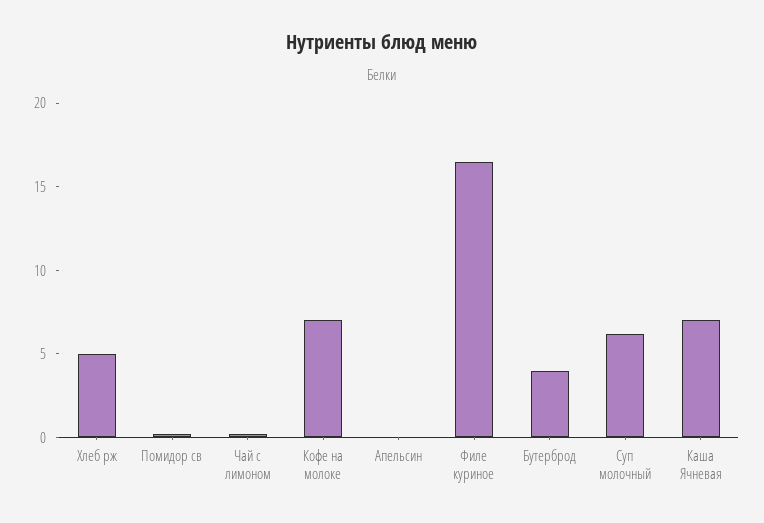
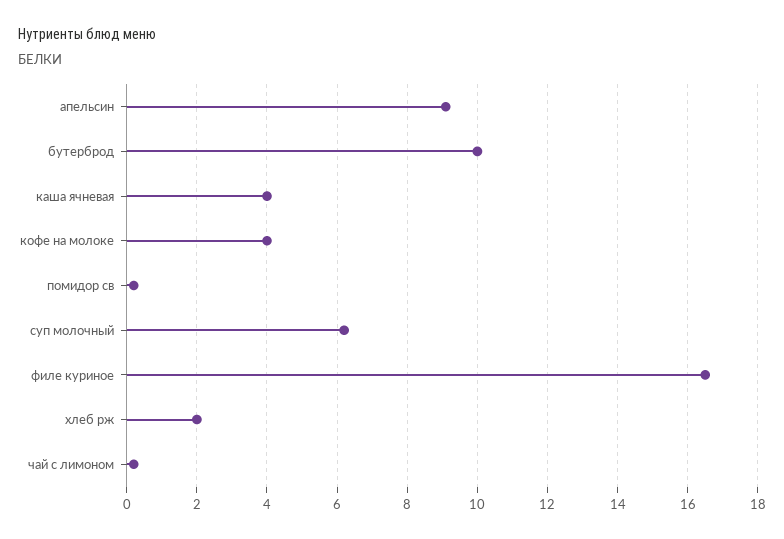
  {
-   "Хлеб рж": 5,
+   "Хлеб рж": 2,
    "Помидор св": 0,
    "Чай с лимоном": 0,
-   "Кофе на молоке": 7,
+   "Кофе на молоке": 4,
-   "Апельсин": 0,
+   "Апельсин": 9,
    "Филе куриное": 16.5,
-   "Бутерброд": 4,
+   "Бутерброд": 10,
    "Суп молочный": 6,
-   "Каша Ячневая": 7
+   "Каша Ячневая": 4
  }

